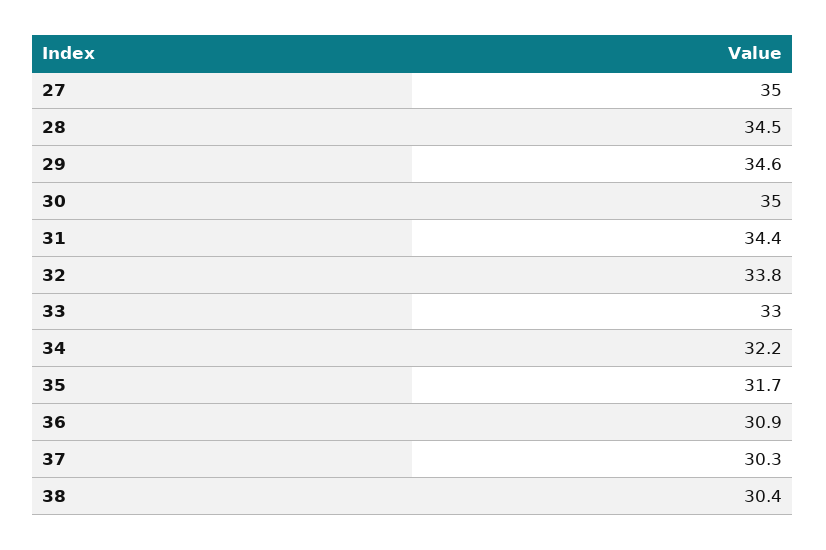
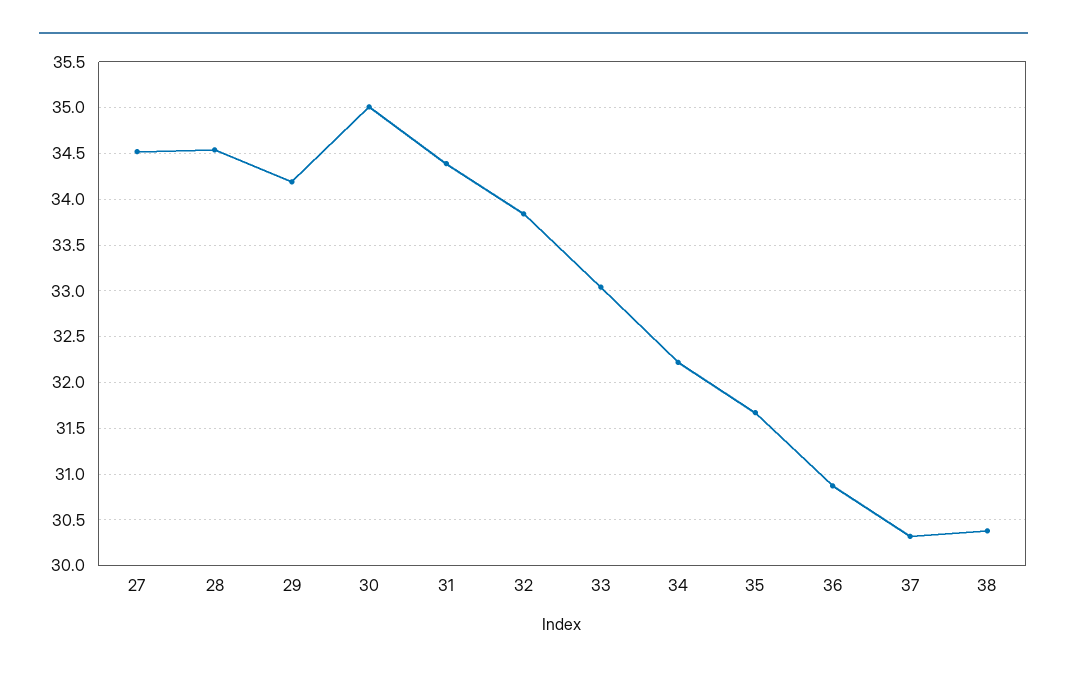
  {
-   "27": 35,
+   "27": 34.5,
    "28": 34.5,
-   "29": 34.6,
+   "29": 34.2,
    "30": 35,
    "31": 34.4,
    "32": 33.8,
    "33": 33,
    "34": 32.2,
    "35": 31.7,
    "36": 30.9,
    "37": 30.3,
    "38": 30.4
  }

